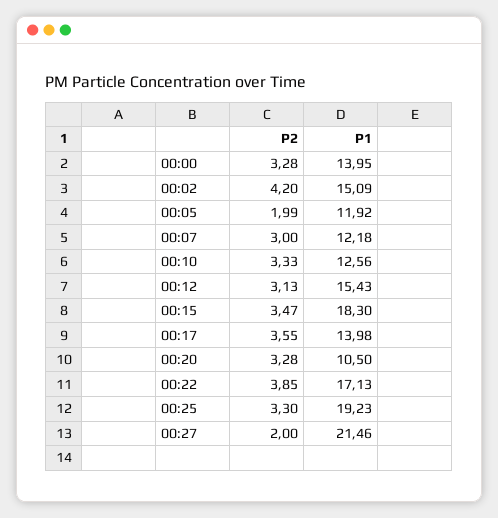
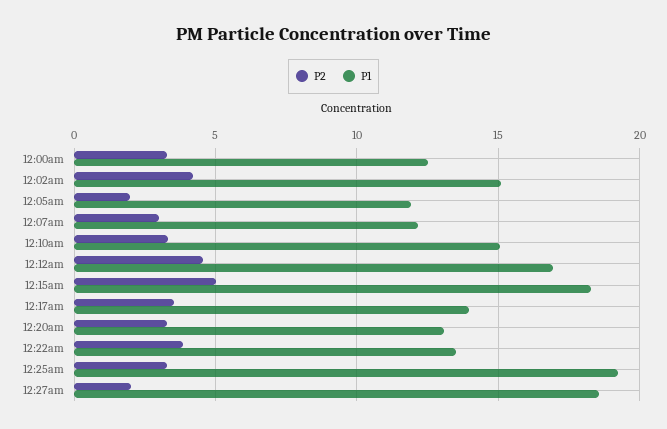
  {
    "P2": {
      "00:00": 3.28,
      "00:02": 4.2,
      "00:05": 1.99,
      "00:07": 3,
      "00:10": 3.33,
-     "00:12": 3.13,
+     "00:12": 4.5,
-     "00:15": 3.47,
+     "00:15": 5,
      "00:17": 3.55,
      "00:20": 3.28,
      "00:22": 3.85,
      "00:25": 3.3,
      "00:27": 2
    },
    "P1": {
-     "00:00": 13.95,
+     "00:00": 12.5,
      "00:02": 15.09,
      "00:05": 11.92,
      "00:07": 12.18,
-     "00:10": 12.56,
+     "00:10": 15,
-     "00:12": 15.43,
+     "00:12": 17,
      "00:15": 18.3,
      "00:17": 13.98,
-     "00:20": 10.5,
+     "00:20": 13,
-     "00:22": 17.13,
+     "00:22": 13.5,
      "00:25": 19.23,
-     "00:27": 21.46
+     "00:27": 18.5
    }
  }

